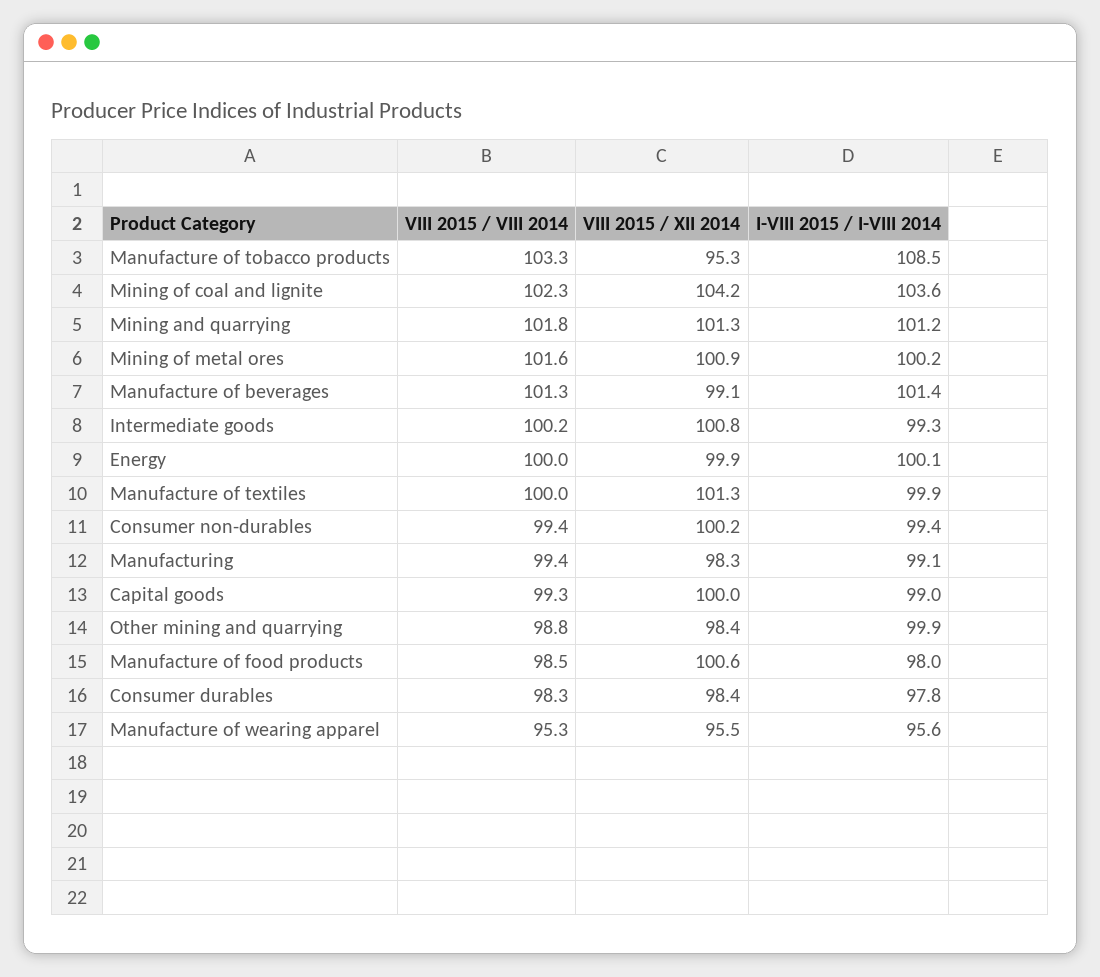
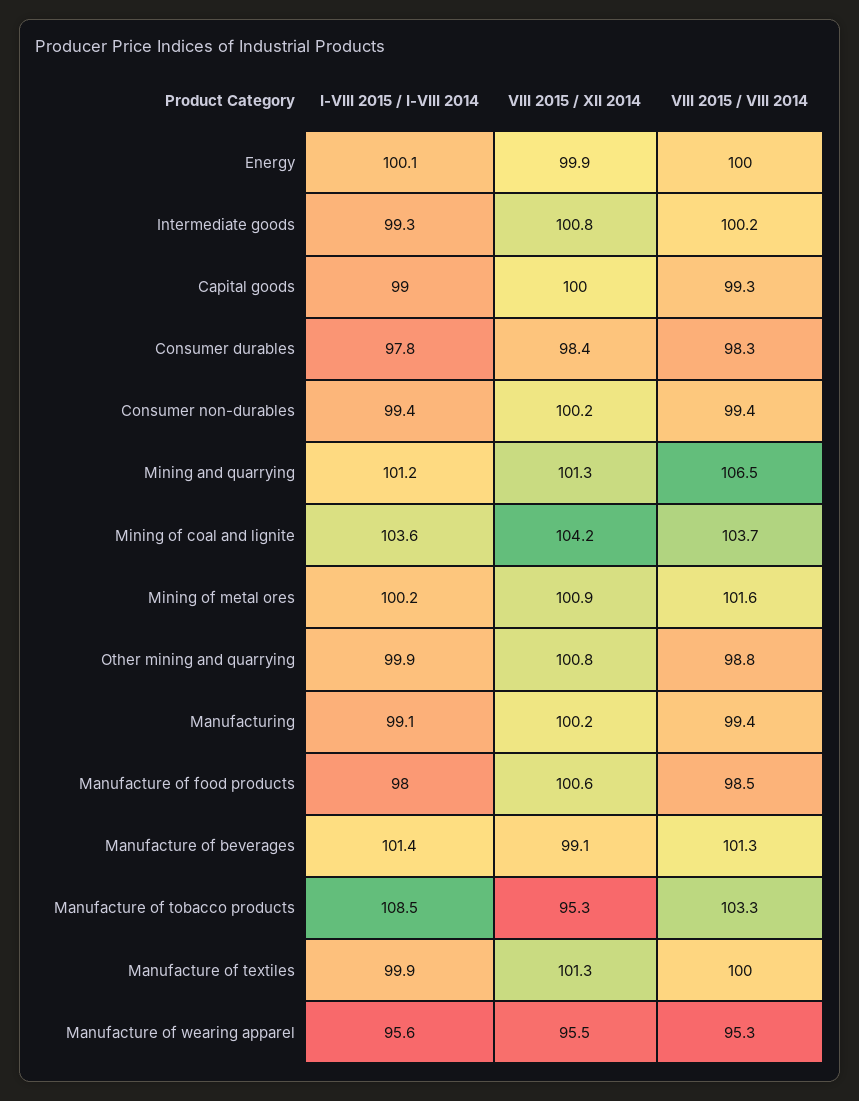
  {
    "VIII 2015 / VIII 2014": {
      "Manufacture of tobacco products": 103.3,
-     "Mining of coal and lignite": 102.3,
+     "Mining of coal and lignite": 103.7,
-     "Mining and quarrying": 101.8,
+     "Mining and quarrying": 106.5,
      "Mining of metal ores": 101.6,
      "Manufacture of beverages": 101.3,
      "Intermediate goods": 100.2,
      "Energy": 100,
      "Manufacture of textiles": 100,
      "Consumer non-durables": 99.4,
      "Manufacturing": 99.4,
      "Capital goods": 99.3,
      "Other mining and quarrying": 98.8,
      "Manufacture of food products": 98.5,
      "Consumer durables": 98.3,
      "Manufacture of wearing apparel": 95.3
    },
    "VIII 2015 / XII 2014": {
      "Manufacture of tobacco products": 95.3,
      "Mining of coal and lignite": 104.2,
      "Mining and quarrying": 101.3,
      "Mining of metal ores": 100.9,
      "Manufacture of beverages": 99.1,
      "Intermediate goods": 100.8,
      "Energy": 99.9,
      "Manufacture of textiles": 101.3,
      "Consumer non-durables": 100.2,
-     "Manufacturing": 98.3,
+     "Manufacturing": 100.2,
      "Capital goods": 100,
-     "Other mining and quarrying": 98.4,
+     "Other mining and quarrying": 100.8,
      "Manufacture of food products": 100.6,
      "Consumer durables": 98.4,
      "Manufacture of wearing apparel": 95.5
    },
    "I-VIII 2015 / I-VIII 2014": {
      "Manufacture of tobacco products": 108.5,
      "Mining of coal and lignite": 103.6,
      "Mining and quarrying": 101.2,
      "Mining of metal ores": 100.2,
      "Manufacture of beverages": 101.4,
      "Intermediate goods": 99.3,
      "Energy": 100.1,
      "Manufacture of textiles": 99.9,
      "Consumer non-durables": 99.4,
      "Manufacturing": 99.1,
      "Capital goods": 99,
      "Other mining and quarrying": 99.9,
      "Manufacture of food products": 98,
      "Consumer durables": 97.8,
      "Manufacture of wearing apparel": 95.6
    }
  }

